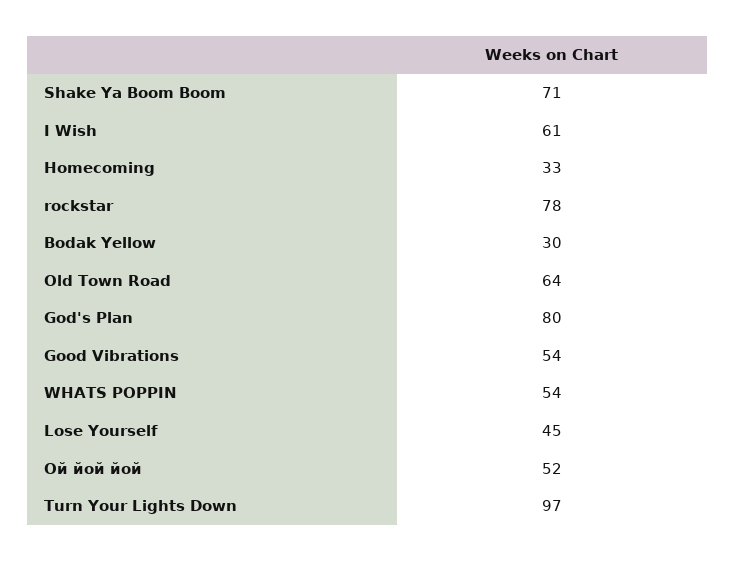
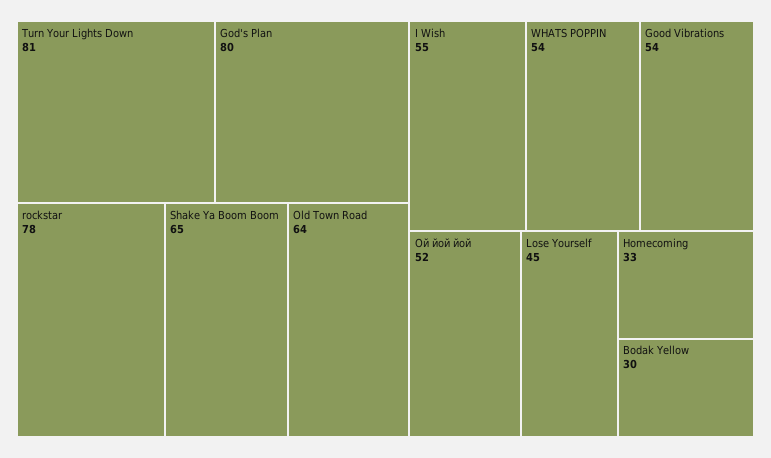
  {
-   "Shake Ya Boom Boom": 71,
+   "Shake Ya Boom Boom": 65,
-   "I Wish": 61,
+   "I Wish": 55,
    "Homecoming": 33,
    "rockstar": 78,
    "Bodak Yellow": 30,
    "Old Town Road": 64,
    "God's Plan": 80,
    "Good Vibrations": 54,
    "WHATS POPPIN": 54,
    "Lose Yourself": 45,
    "Ой йой йой": 52,
-   "Turn Your Lights Down": 97
+   "Turn Your Lights Down": 81
  }

